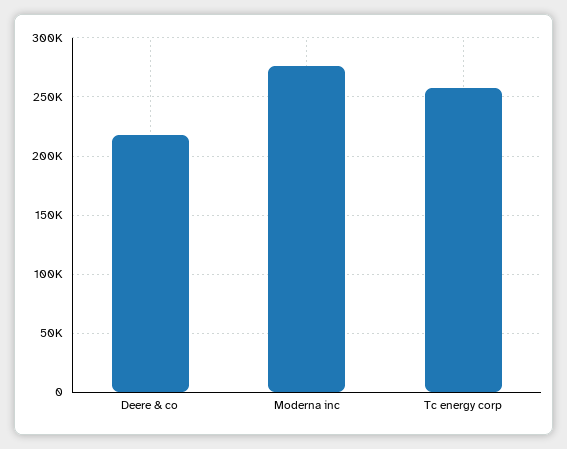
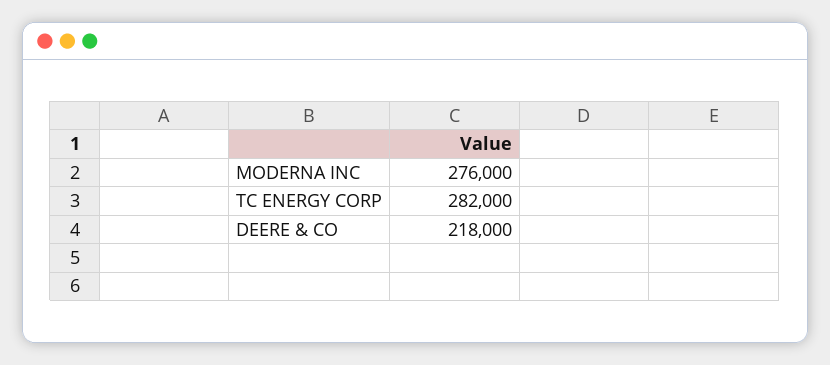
  {
    "Deere & co": 218000,
    "Moderna inc": 276000,
-   "Tc energy corp": 260000
+   "Tc energy corp": 282000
  }

